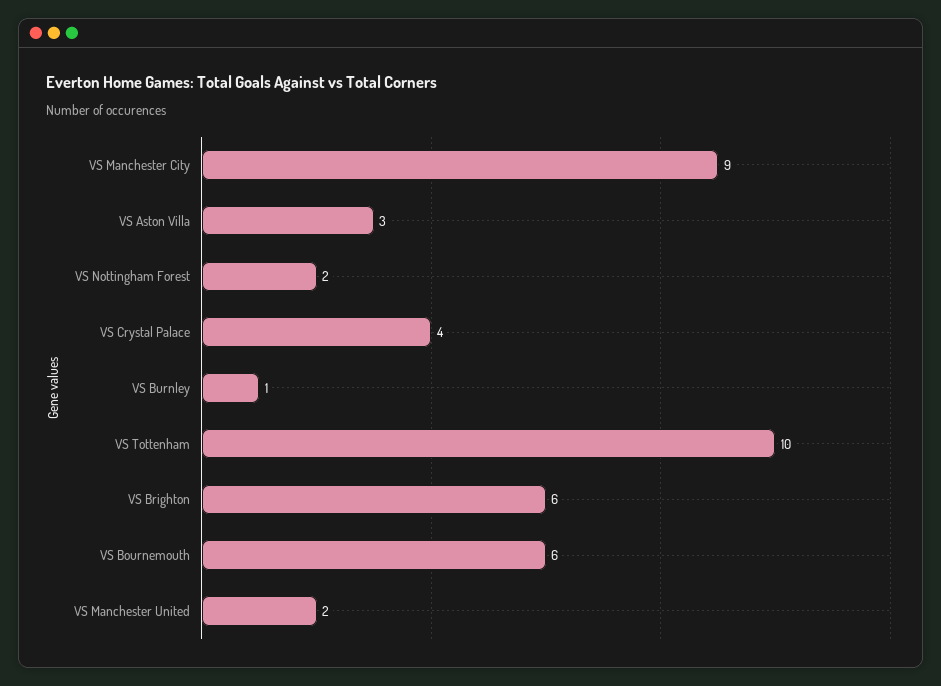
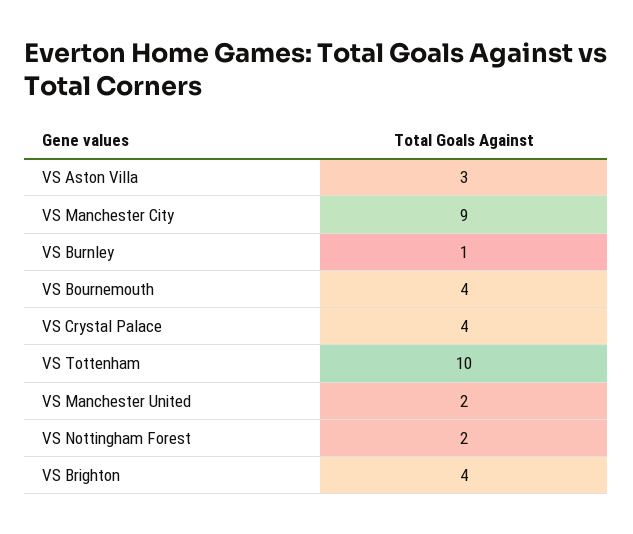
  {
    "VS Manchester City": 9,
    "VS Aston Villa": 3,
    "VS Nottingham Forest": 2,
    "VS Crystal Palace": 4,
    "VS Burnley": 1,
    "VS Tottenham": 10,
-   "VS Brighton": 6,
+   "VS Brighton": 4,
-   "VS Bournemouth": 6,
+   "VS Bournemouth": 4,
    "VS Manchester United": 2
  }

